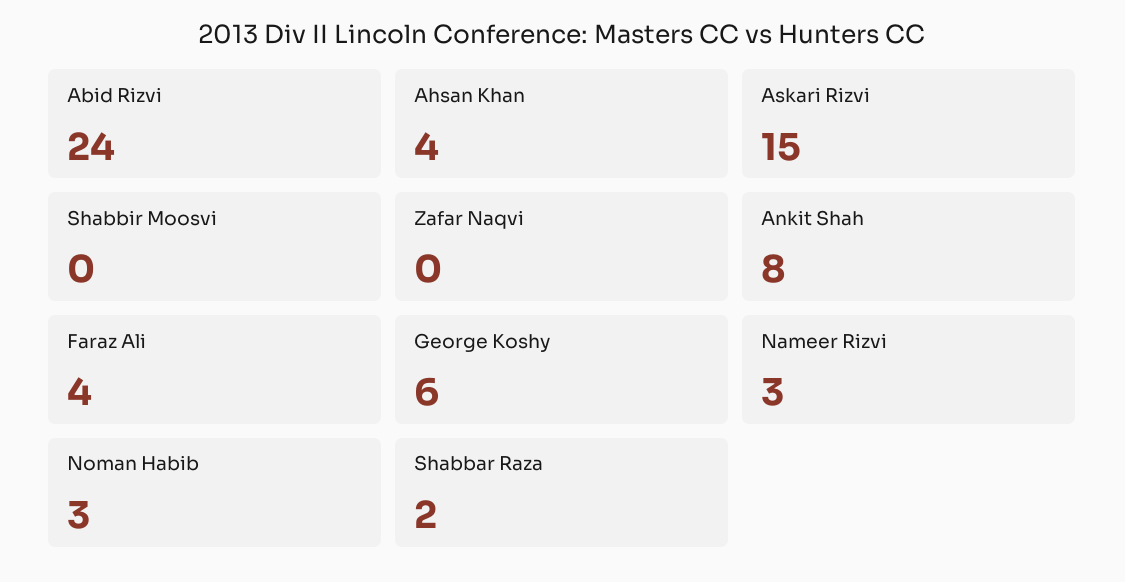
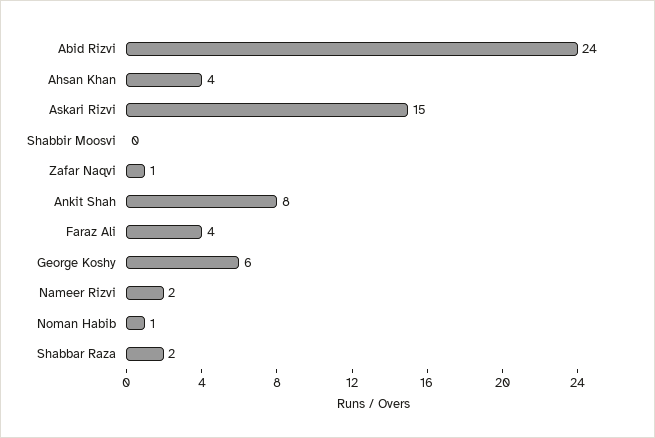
  {
    "Abid Rizvi": 24,
    "Ahsan Khan": 4,
    "Askari Rizvi": 15,
    "Shabbir Moosvi": 0,
-   "Zafar Naqvi": 0,
+   "Zafar Naqvi": 1,
    "Ankit Shah": 8,
    "Faraz Ali": 4,
    "George Koshy": 6,
-   "Nameer Rizvi": 3,
+   "Nameer Rizvi": 2,
-   "Noman Habib": 3,
+   "Noman Habib": 1,
    "Shabbar Raza": 2
  }

